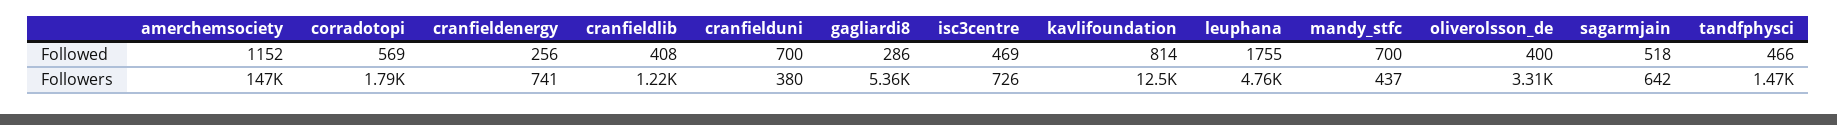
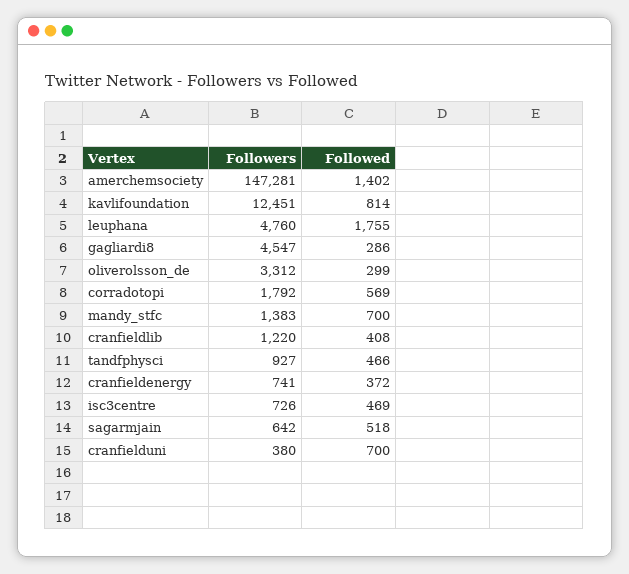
  {
    "amerchemsociety": {
-     "Followed": 1152,
+     "Followed": 1402,
      "Followers": 147281
    },
    "corradotopi": {
      "Followed": 569,
      "Followers": 1792
    },
    "cranfieldenergy": {
-     "Followed": 256,
+     "Followed": 372,
      "Followers": 741
    },
    "cranfieldlib": {
      "Followed": 408,
      "Followers": 1220
    },
    "cranfielduni": {
      "Followed": 700,
      "Followers": 380
    },
    "gagliardi8": {
      "Followed": 286,
-     "Followers": 5360
+     "Followers": 4547
    },
    "isc3centre": {
      "Followed": 469,
      "Followers": 726
    },
    "kavlifoundation": {
      "Followed": 814,
      "Followers": 12451
    },
    "leuphana": {
      "Followed": 1755,
      "Followers": 4760
    },
    "mandy_stfc": {
      "Followed": 700,
-     "Followers": 437
+     "Followers": 1383
    },
    "oliverolsson_de": {
-     "Followed": 400,
+     "Followed": 299,
      "Followers": 3312
    },
    "sagarmjain": {
      "Followed": 518,
      "Followers": 642
    },
    "tandfphysci": {
      "Followed": 466,
-     "Followers": 1470
+     "Followers": 927
    }
  }

